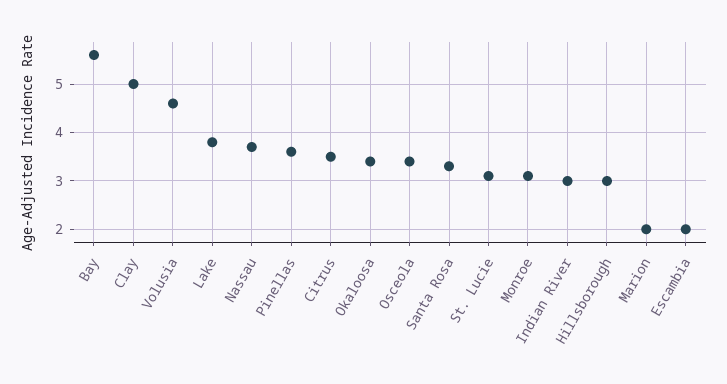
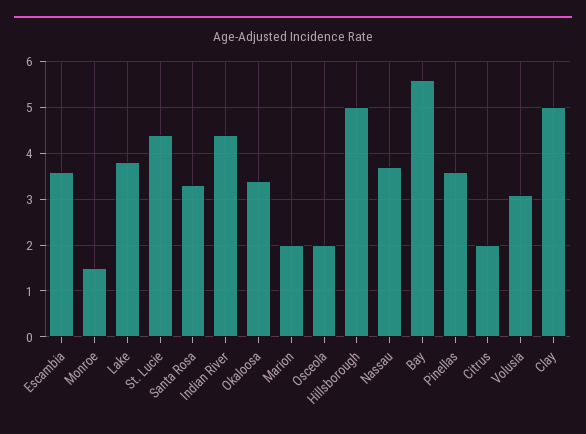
  {
    "Bay": 5.5,
    "Clay": 5,
-   "Volusia": 4.5,
+   "Volusia": 3,
    "Lake": 4,
    "Nassau": 3.5,
    "Pinellas": 3.5,
-   "Citrus": 3.5,
+   "Citrus": 2,
    "Okaloosa": 3.5,
-   "Osceola": 3.5,
+   "Osceola": 2,
    "Santa Rosa": 3.5,
-   "St. Lucie": 3,
+   "St. Lucie": 4.5,
-   "Monroe": 3,
+   "Monroe": 1.5,
-   "Indian River": 3,
+   "Indian River": 4.5,
-   "Hillsborough": 3,
+   "Hillsborough": 5,
    "Marion": 2,
-   "Escambia": 2
+   "Escambia": 3.5
  }

